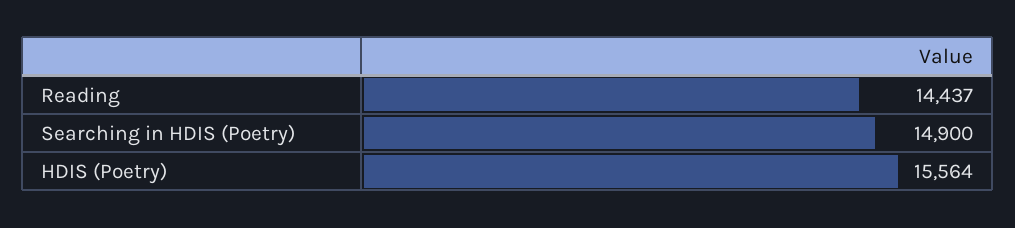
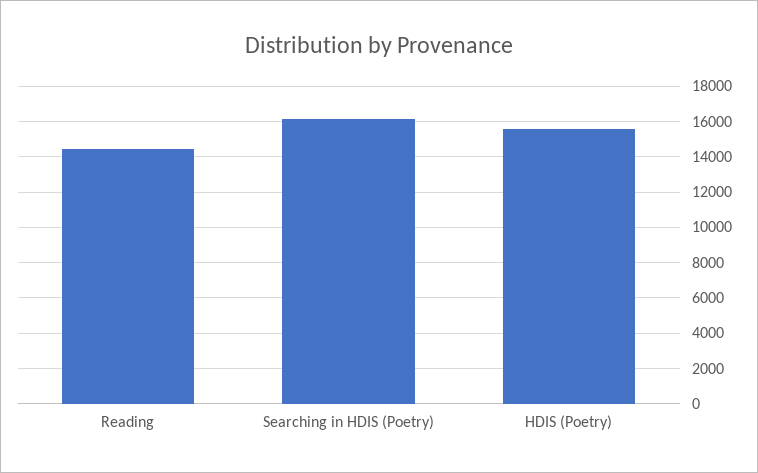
  {
    "Reading": 14437,
-   "Searching in HDIS (Poetry)": 14900,
+   "Searching in HDIS (Poetry)": 16000,
    "HDIS (Poetry)": 15564
  }

